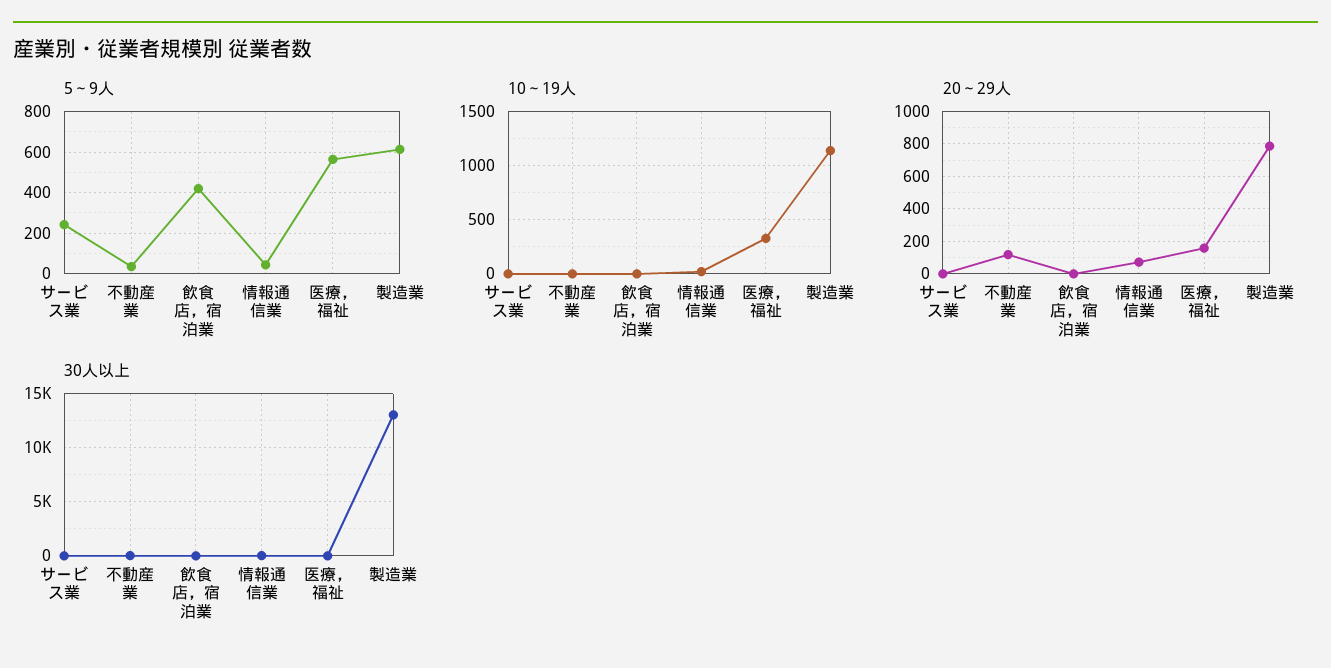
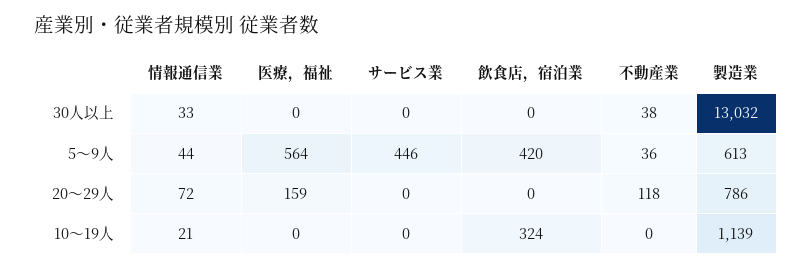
  {
    "5～9人": {
-     "サービス業": 250,
+     "サービス業": 446,
      "不動産業": 36,
      "飲食店，宿泊業": 420,
      "情報通信業": 44,
      "医療，福祉": 564,
      "製造業": 613
    },
    "10～19人": {
      "サービス業": 0,
      "不動産業": 0,
-     "飲食店，宿泊業": 0,
+     "飲食店，宿泊業": 324,
      "情報通信業": 21,
-     "医療，福祉": 300,
+     "医療，福祉": 0,
      "製造業": 1139
    },
    "20～29人": {
      "サービス業": 0,
      "不動産業": 118,
      "飲食店，宿泊業": 0,
      "情報通信業": 72,
      "医療，福祉": 159,
      "製造業": 786
    },
    "30人以上": {
      "サービス業": 0,
      "不動産業": 38,
      "飲食店，宿泊業": 0,
      "情報通信業": 33,
      "医療，福祉": 0,
      "製造業": 13032
    }
  }

